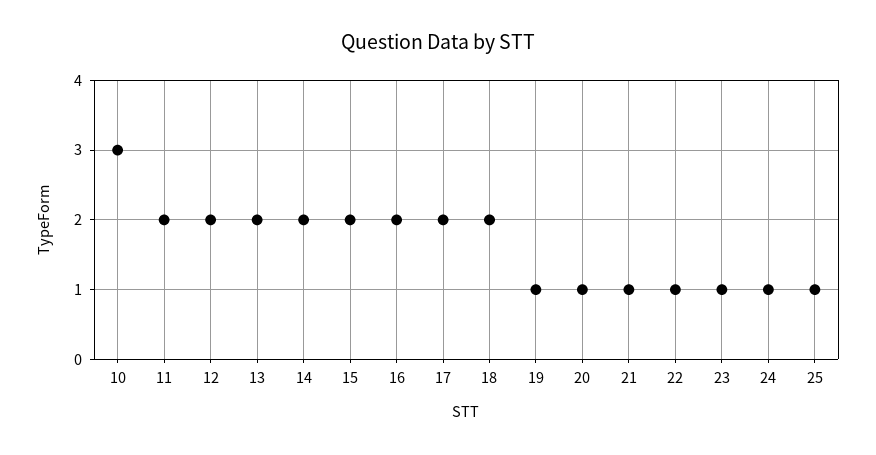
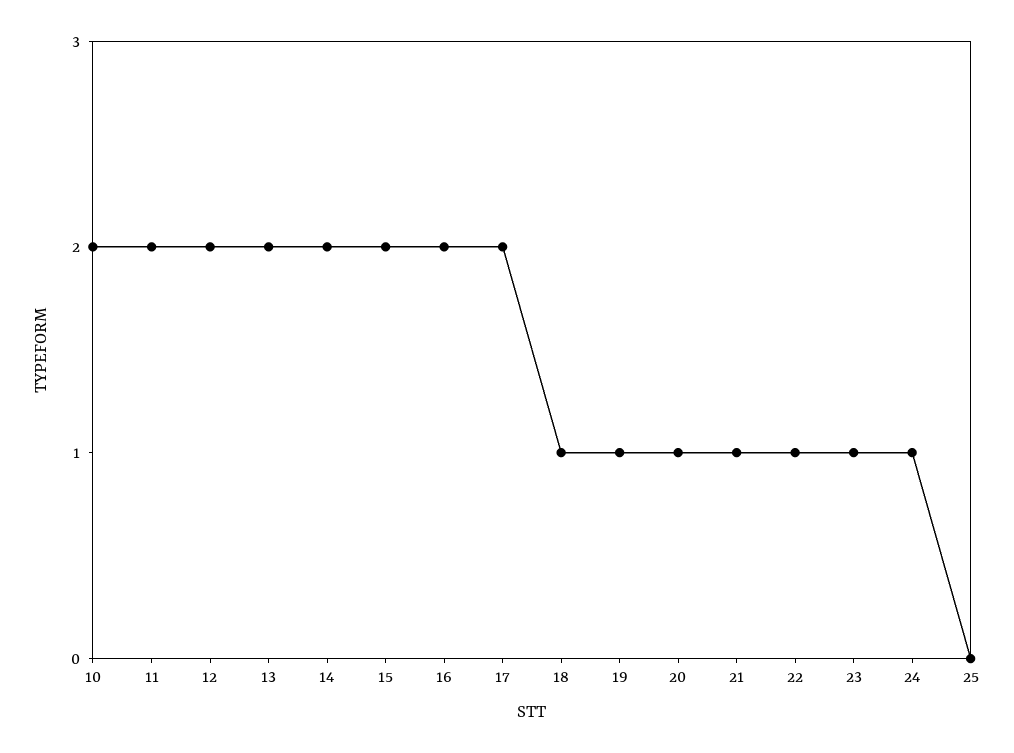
  {
-   "10": 3,
+   "10": 2,
    "11": 2,
    "12": 2,
    "13": 2,
    "14": 2,
    "15": 2,
    "16": 2,
    "17": 2,
-   "18": 2,
+   "18": 1,
    "19": 1,
    "20": 1,
    "21": 1,
    "22": 1,
    "23": 1,
    "24": 1,
-   "25": 1
+   "25": 0
  }

